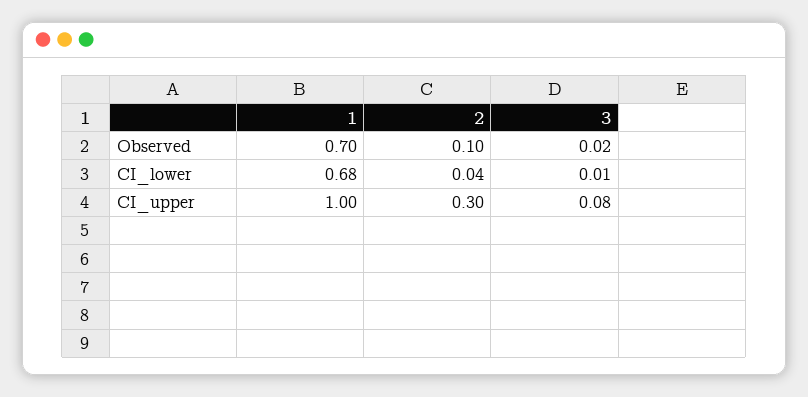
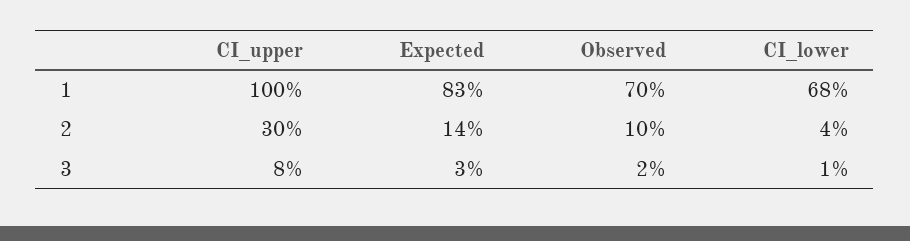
  {
    "1": {
      "Observed": 0.7,
      "CI_lower": 0.68,
-     "CI_upper": 1
+     "CI_upper": 1,
+     "Expected": 0.83
    },
    "2": {
      "Observed": 0.1,
      "CI_lower": 0.04,
-     "CI_upper": 0.3
+     "CI_upper": 0.3,
+     "Expected": 0.14
    },
    "3": {
      "Observed": 0.02,
      "CI_lower": 0.01,
-     "CI_upper": 0.08
+     "CI_upper": 0.08,
+     "Expected": 0.03
    }
  }

